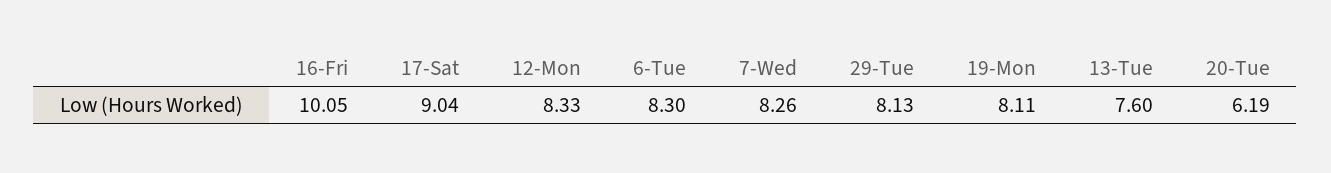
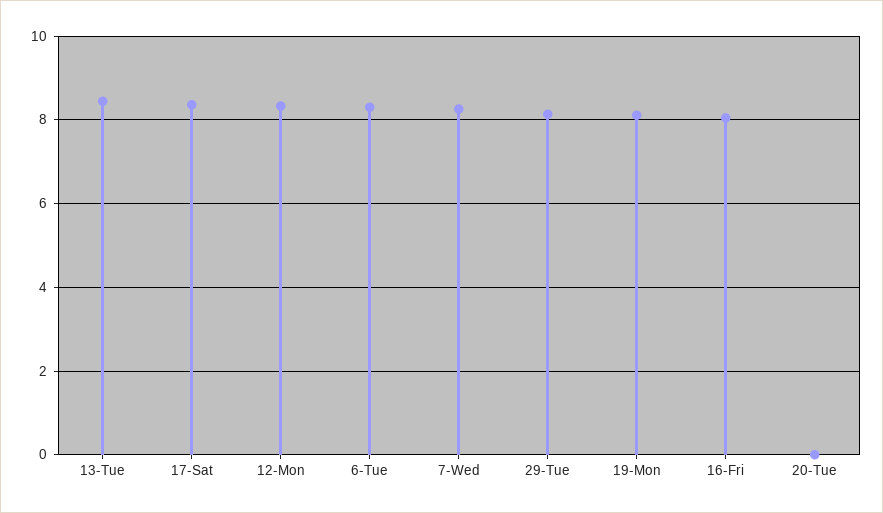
  {
-   "16-Fri": 10.05,
+   "16-Fri": 8,
-   "17-Sat": 9.04,
+   "17-Sat": 8.4,
    "12-Mon": 8.33,
    "6-Tue": 8.3,
    "7-Wed": 8.26,
    "29-Tue": 8.13,
    "19-Mon": 8.11,
-   "13-Tue": 7.6,
+   "13-Tue": 8.4,
-   "20-Tue": 6.19
+   "20-Tue": 0
  }

